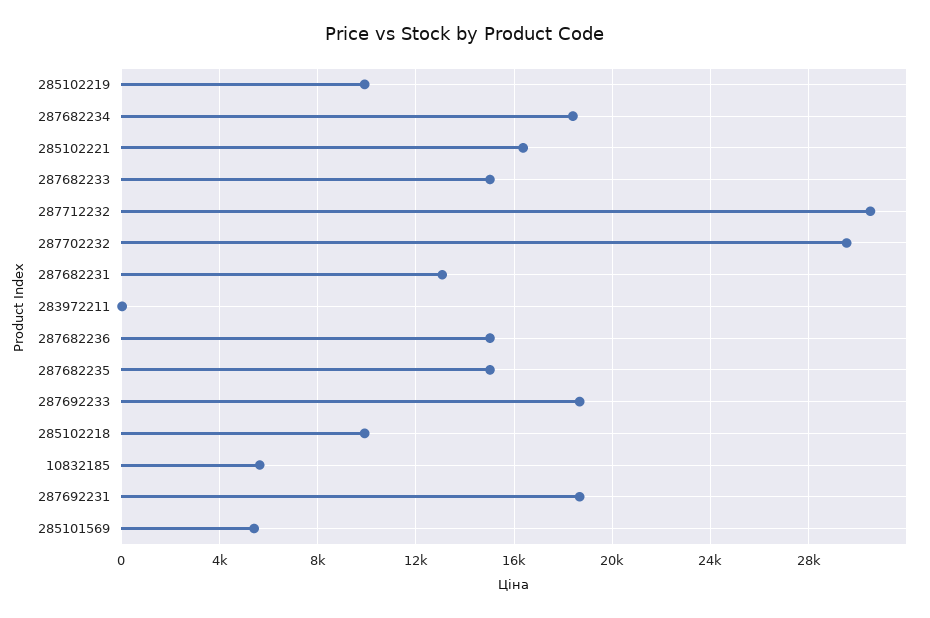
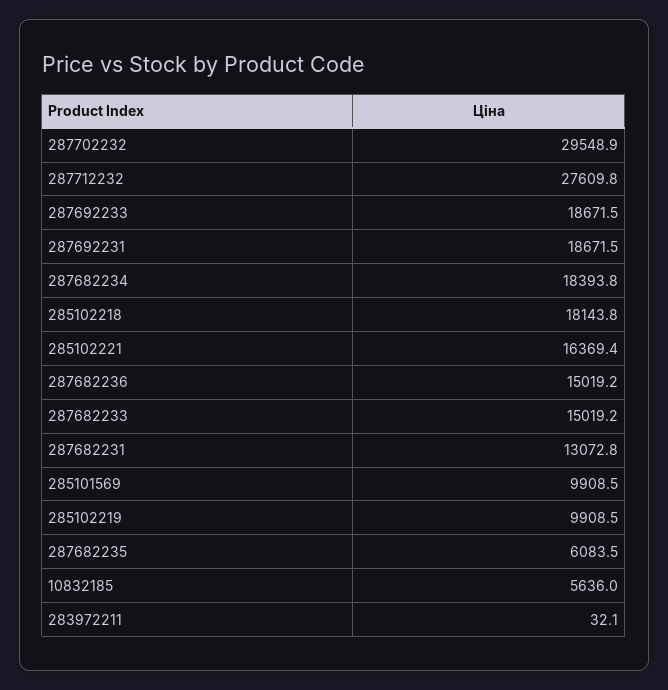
  {
    "285102219": 9908.5,
    "287682234": 18393.8,
    "285102221": 16369.4,
    "287682233": 15019.2,
-   "287712232": 30500,
+   "287712232": 27609.8,
    "287702232": 29548.9,
    "287682231": 13072.8,
    "283972211": 32.1,
    "287682236": 15019.2,
-   "287682235": 15000,
+   "287682235": 6083.5,
    "287692233": 18671.5,
-   "285102218": 10000,
+   "285102218": 18143.8,
    "10832185": 5636,
    "287692231": 18671.5,
-   "285101569": 5500
+   "285101569": 9908.5
  }

